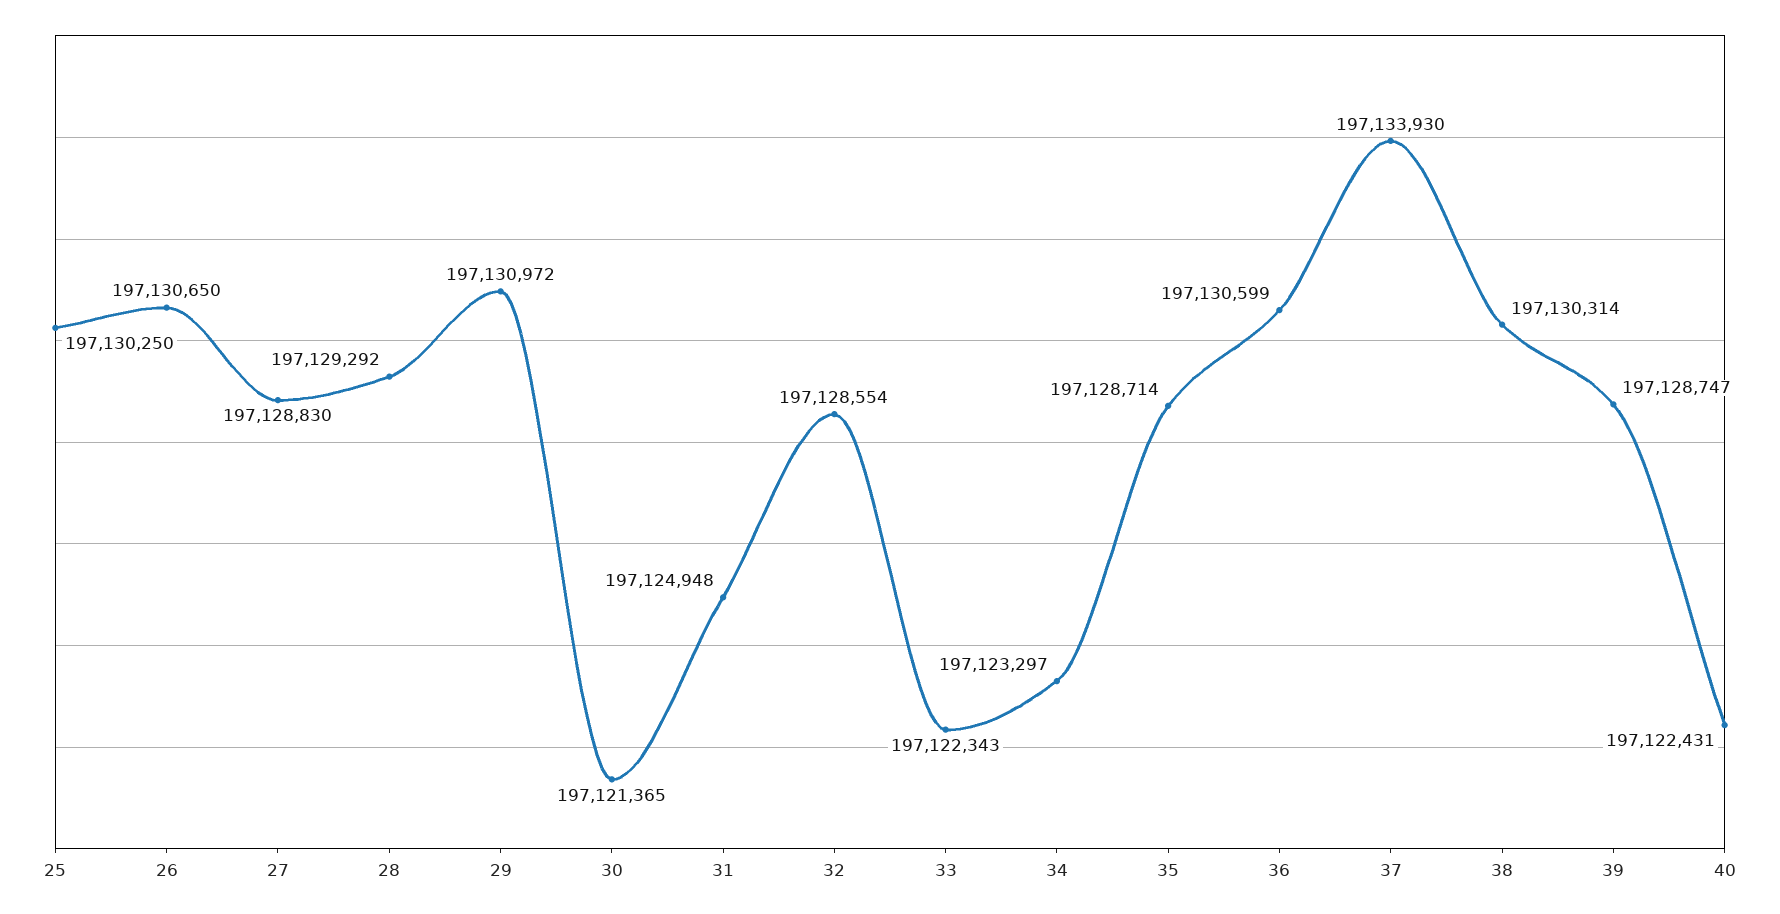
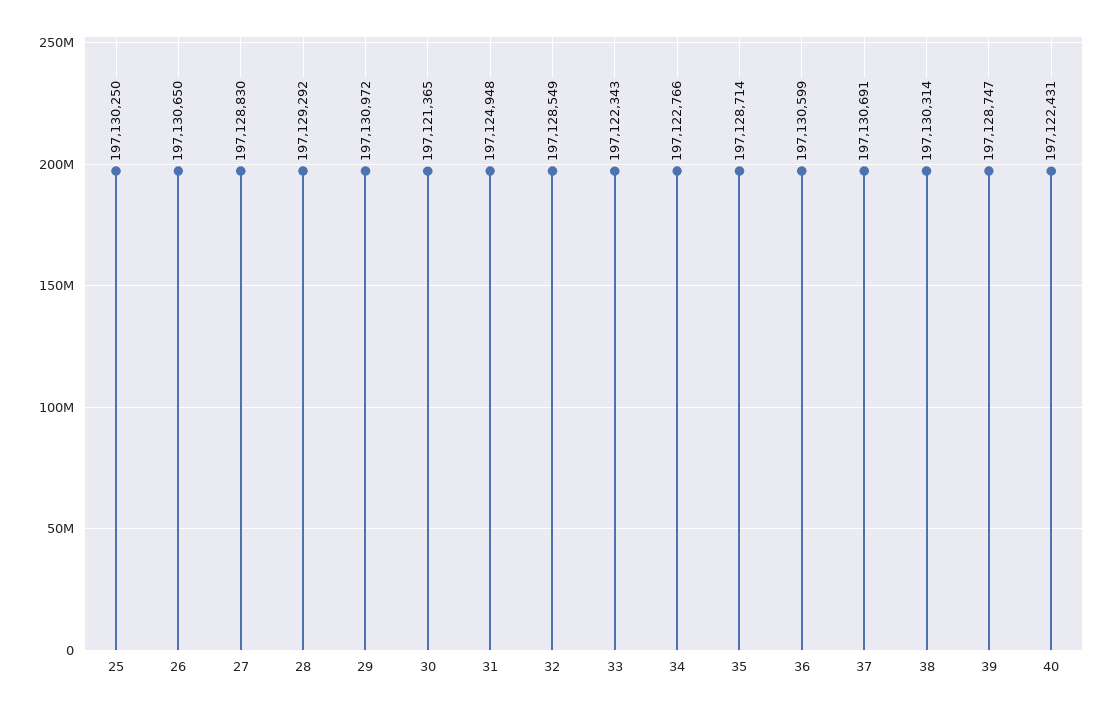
  {
    "25": 197130250,
    "26": 197130650,
    "27": 197128830,
    "28": 197129292,
    "29": 197130972,
    "30": 197121365,
    "31": 197124948,
-   "32": 197128554,
+   "32": 197128549,
    "33": 197122343,
-   "34": 197123297,
+   "34": 197122766,
    "35": 197128714,
    "36": 197130599,
-   "37": 197133930,
+   "37": 197130691,
    "38": 197130314,
    "39": 197128747,
    "40": 197122431
  }

